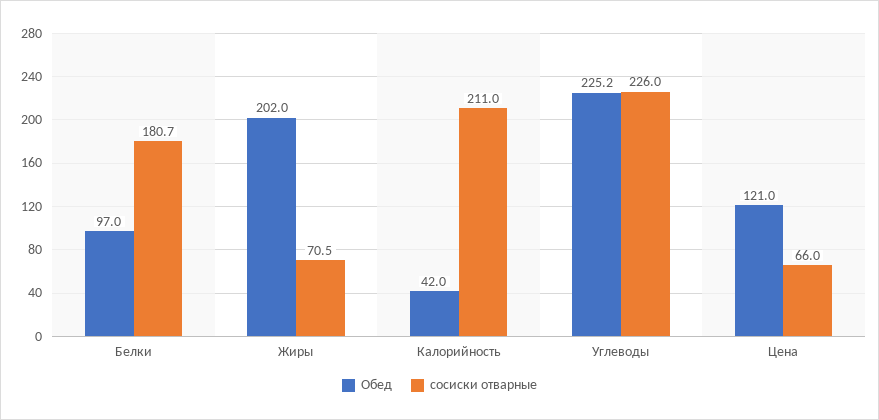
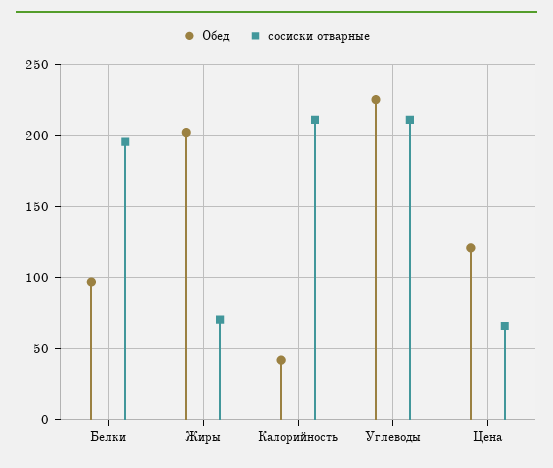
  {
    "Обед": {
      "Белки": 97,
      "Жиры": 202,
      "Калорийность": 42,
      "Углеводы": 225.2,
      "Цена": 121
    },
    "сосиски отварные": {
-     "Белки": 180.7,
+     "Белки": 195,
      "Жиры": 70.5,
      "Калорийность": 211,
-     "Углеводы": 226,
+     "Углеводы": 210,
      "Цена": 66
    }
  }

